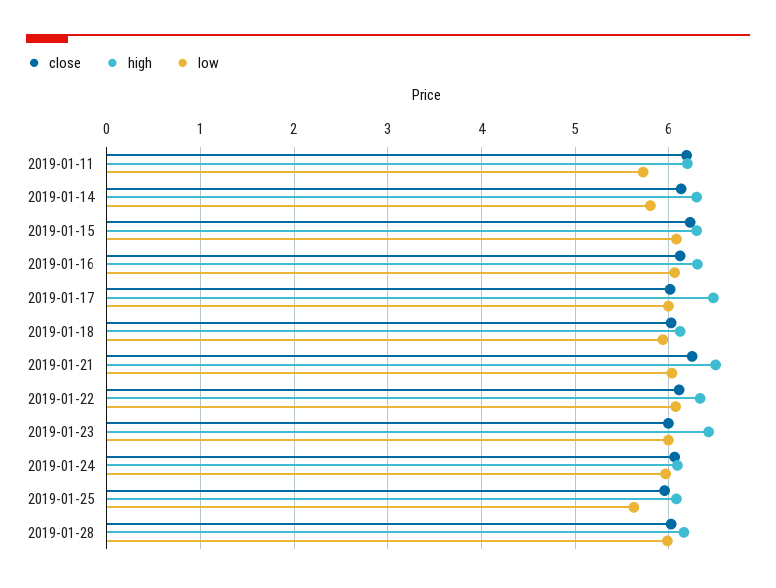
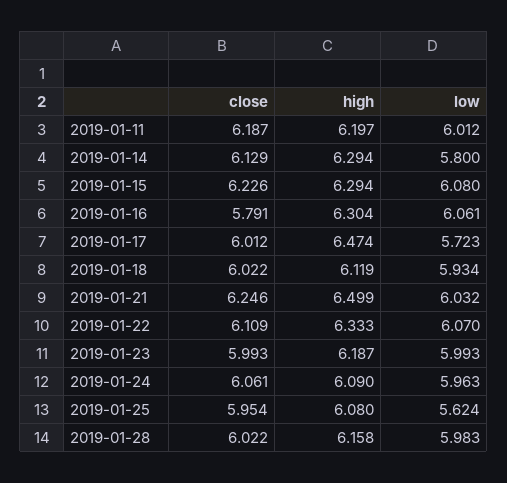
  {
    "close": {
      "2019-01-11": 6.187,
      "2019-01-14": 6.129,
      "2019-01-15": 6.226,
-     "2019-01-16": 6.1,
+     "2019-01-16": 5.791,
      "2019-01-17": 6.012,
      "2019-01-18": 6.022,
      "2019-01-21": 6.246,
      "2019-01-22": 6.109,
      "2019-01-23": 5.993,
      "2019-01-24": 6.061,
      "2019-01-25": 5.954,
      "2019-01-28": 6.022
    },
    "high": {
      "2019-01-11": 6.197,
      "2019-01-14": 6.294,
      "2019-01-15": 6.294,
      "2019-01-16": 6.304,
      "2019-01-17": 6.474,
      "2019-01-18": 6.119,
      "2019-01-21": 6.499,
      "2019-01-22": 6.333,
-     "2019-01-23": 6.4,
+     "2019-01-23": 6.187,
      "2019-01-24": 6.09,
      "2019-01-25": 6.08,
      "2019-01-28": 6.158
    },
    "low": {
-     "2019-01-11": 5.7,
+     "2019-01-11": 6.012,
      "2019-01-14": 5.8,
      "2019-01-15": 6.08,
      "2019-01-16": 6.061,
-     "2019-01-17": 6,
+     "2019-01-17": 5.723,
      "2019-01-18": 5.934,
      "2019-01-21": 6.032,
      "2019-01-22": 6.07,
      "2019-01-23": 5.993,
      "2019-01-24": 5.963,
      "2019-01-25": 5.624,
      "2019-01-28": 5.983
    }
  }

